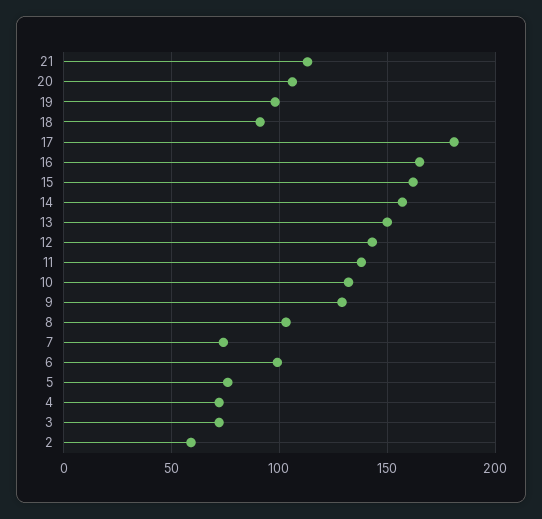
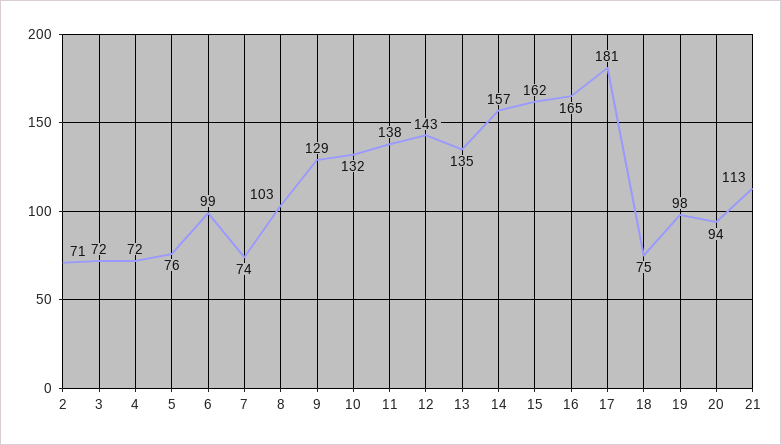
  {
    "21": 113,
-   "20": 105,
+   "20": 94,
    "19": 98,
-   "18": 90,
+   "18": 75,
    "17": 181,
    "16": 165,
    "15": 162,
    "14": 157,
-   "13": 150,
+   "13": 135,
    "12": 143,
    "11": 138,
    "10": 132,
    "9": 129,
    "8": 103,
    "7": 74,
    "6": 99,
    "5": 76,
    "4": 72,
    "3": 72,
-   "2": 60
+   "2": 71
  }

